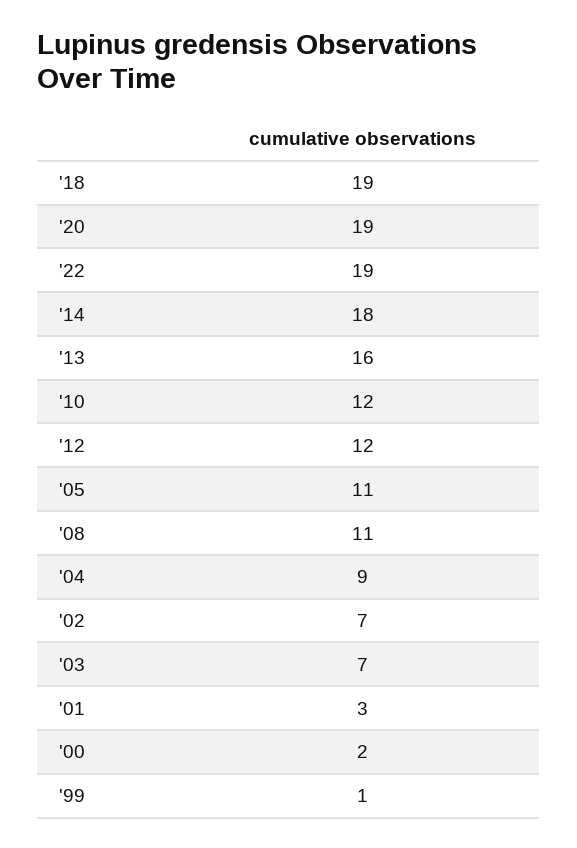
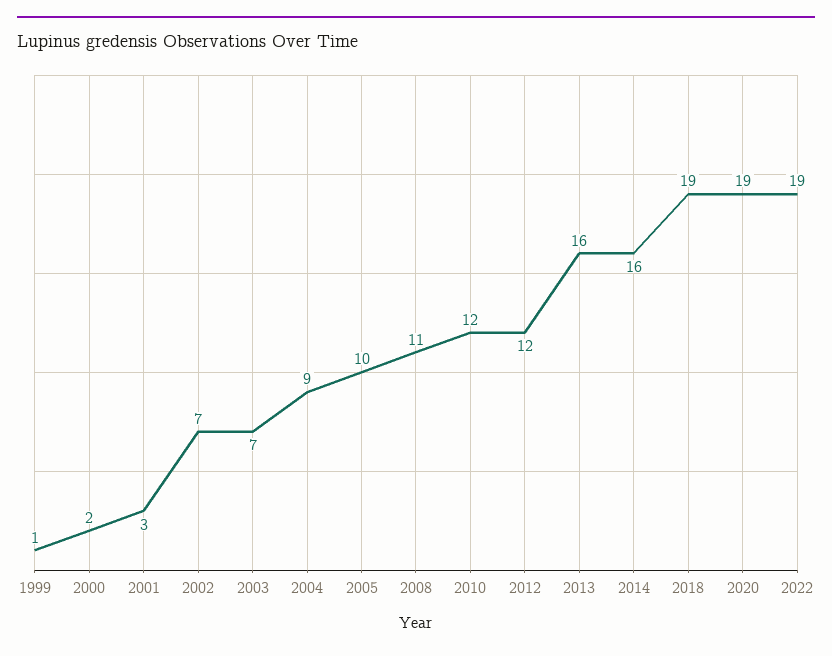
  {
    "'18": 19,
    "'20": 19,
    "'22": 19,
-   "'14": 18,
+   "'14": 16,
    "'13": 16,
    "'10": 12,
    "'12": 12,
-   "'05": 11,
+   "'05": 10,
    "'08": 11,
    "'04": 9,
    "'02": 7,
    "'03": 7,
    "'01": 3,
    "'00": 2,
    "'99": 1
  }

